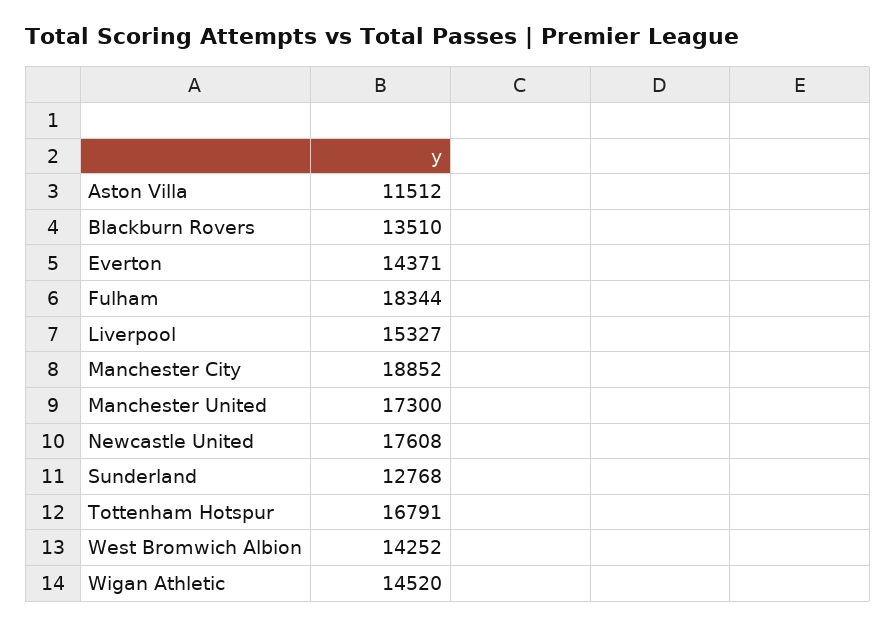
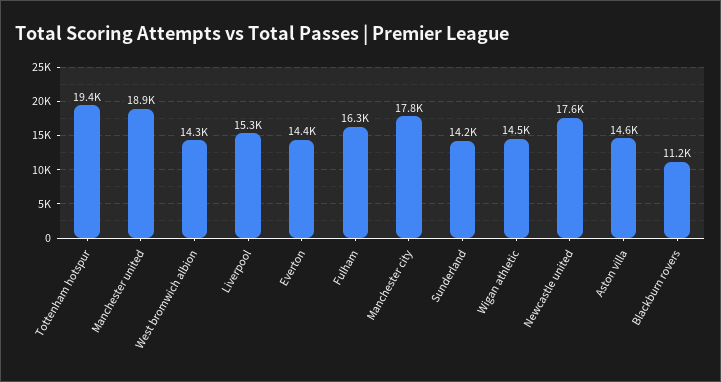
  {
-   "Aston Villa": 11512,
+   "Aston Villa": 14600,
-   "Blackburn Rovers": 13510,
+   "Blackburn Rovers": 11200,
    "Everton": 14371,
-   "Fulham": 18344,
+   "Fulham": 16300,
    "Liverpool": 15327,
-   "Manchester City": 18852,
+   "Manchester City": 17800,
-   "Manchester United": 17300,
+   "Manchester United": 18900,
    "Newcastle United": 17608,
-   "Sunderland": 12768,
+   "Sunderland": 14200,
-   "Tottenham Hotspur": 16791,
+   "Tottenham Hotspur": 19400,
    "West Bromwich Albion": 14252,
    "Wigan Athletic": 14520
  }

